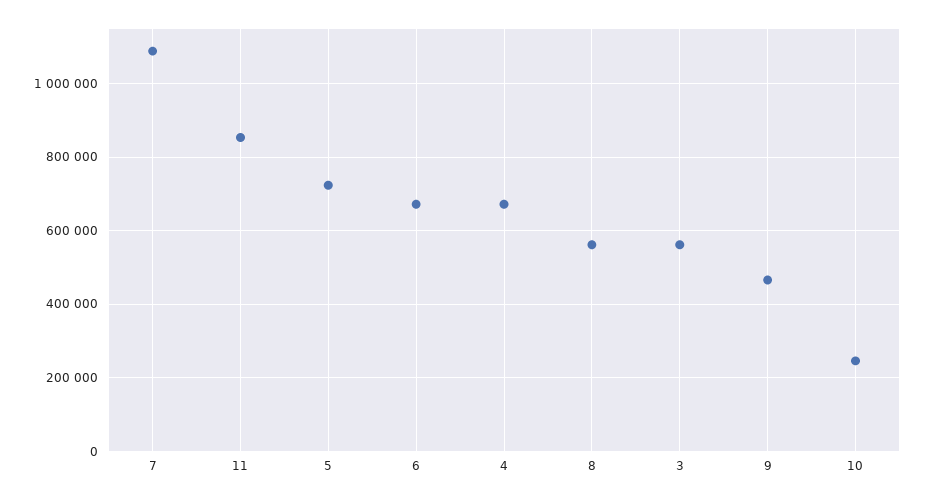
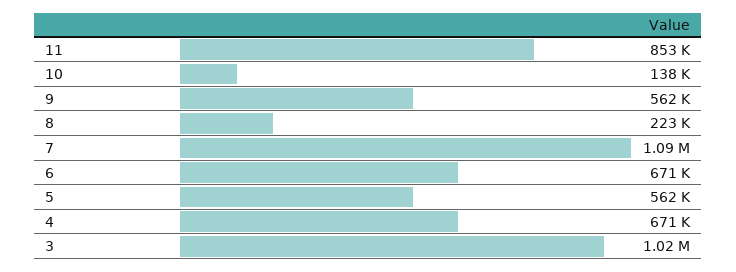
  {
    "7": 1090000,
    "11": 853000,
-   "5": 720000,
+   "5": 562000,
    "6": 671000,
    "4": 671000,
-   "8": 560000,
+   "8": 223000,
-   "3": 560000,
+   "3": 1020000,
-   "9": 460000,
+   "9": 562000,
-   "10": 240000
+   "10": 138000
  }

